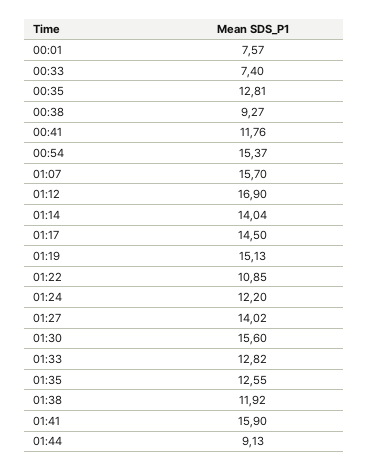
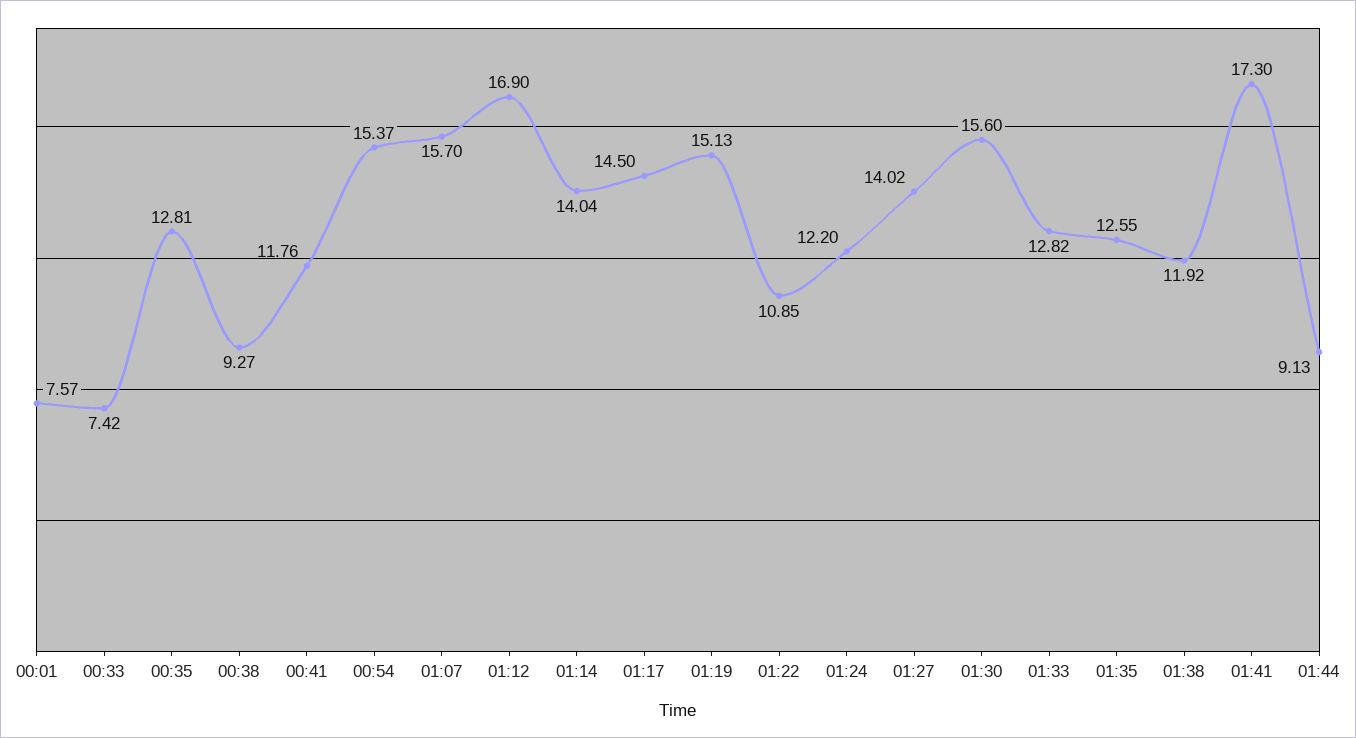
  {
    "00:01": 7.57,
-   "00:33": 7.4,
+   "00:33": 7.42,
    "00:35": 12.81,
    "00:38": 9.27,
    "00:41": 11.76,
    "00:54": 15.37,
    "01:07": 15.7,
    "01:12": 16.9,
    "01:14": 14.04,
    "01:17": 14.5,
    "01:19": 15.13,
    "01:22": 10.85,
    "01:24": 12.2,
    "01:27": 14.02,
    "01:30": 15.6,
    "01:33": 12.82,
    "01:35": 12.55,
    "01:38": 11.92,
-   "01:41": 15.9,
+   "01:41": 17.3,
    "01:44": 9.13
  }

